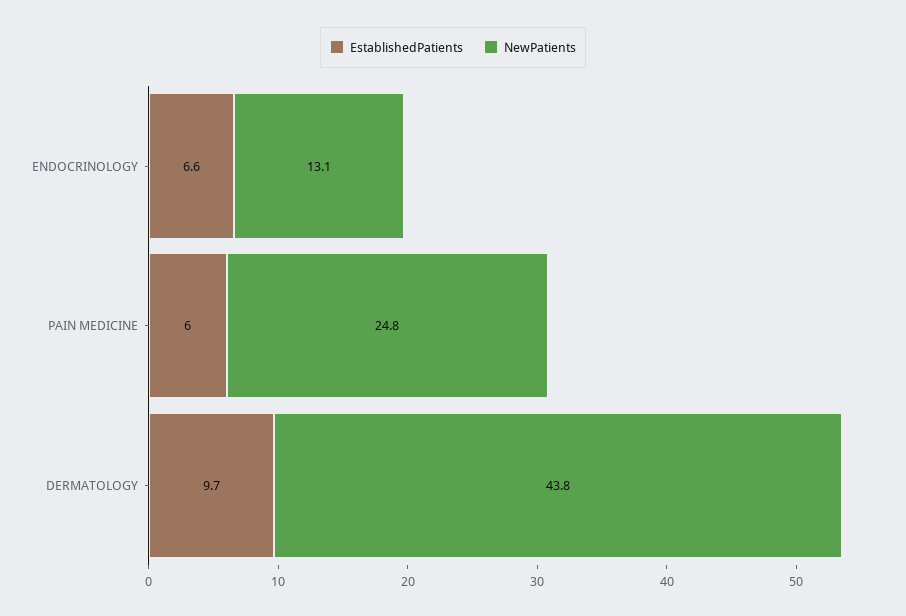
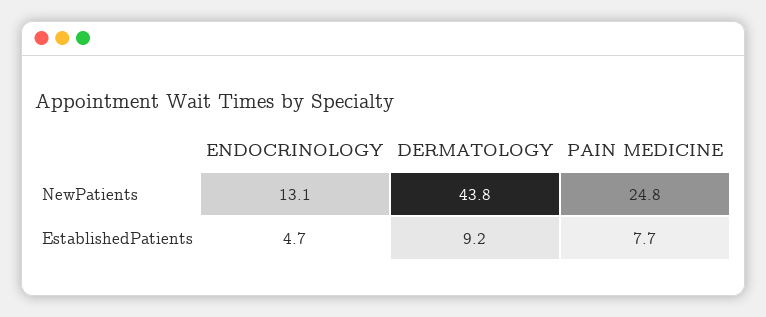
  {
    "EstablishedPatients": {
-     "ENDOCRINOLOGY": 6.6,
+     "ENDOCRINOLOGY": 4.7,
-     "PAIN MEDICINE": 6,
+     "PAIN MEDICINE": 7.7,
-     "DERMATOLOGY": 9.7
+     "DERMATOLOGY": 9.2
    },
    "NewPatients": {
      "ENDOCRINOLOGY": 13.1,
      "PAIN MEDICINE": 24.8,
      "DERMATOLOGY": 43.8
    }
  }

